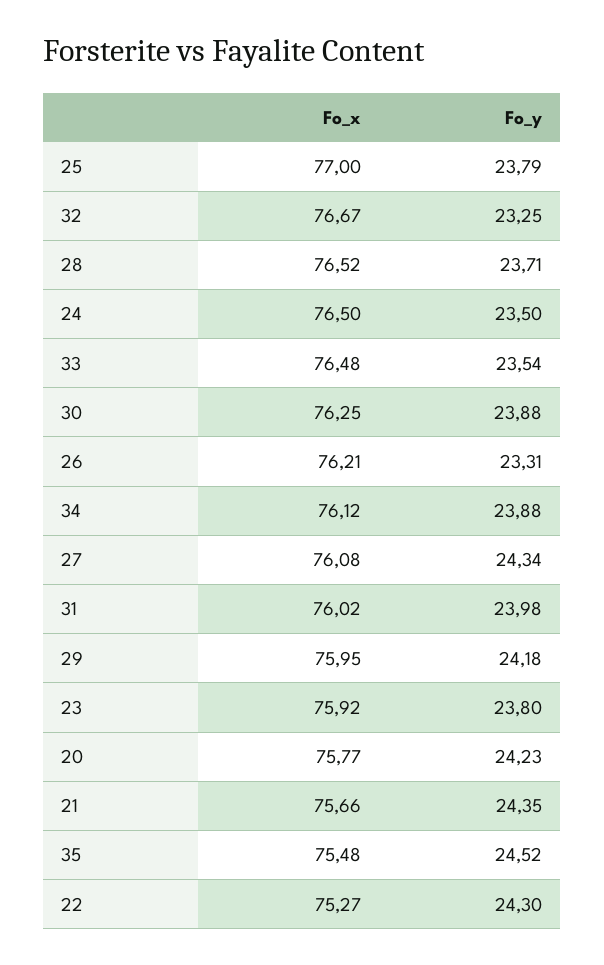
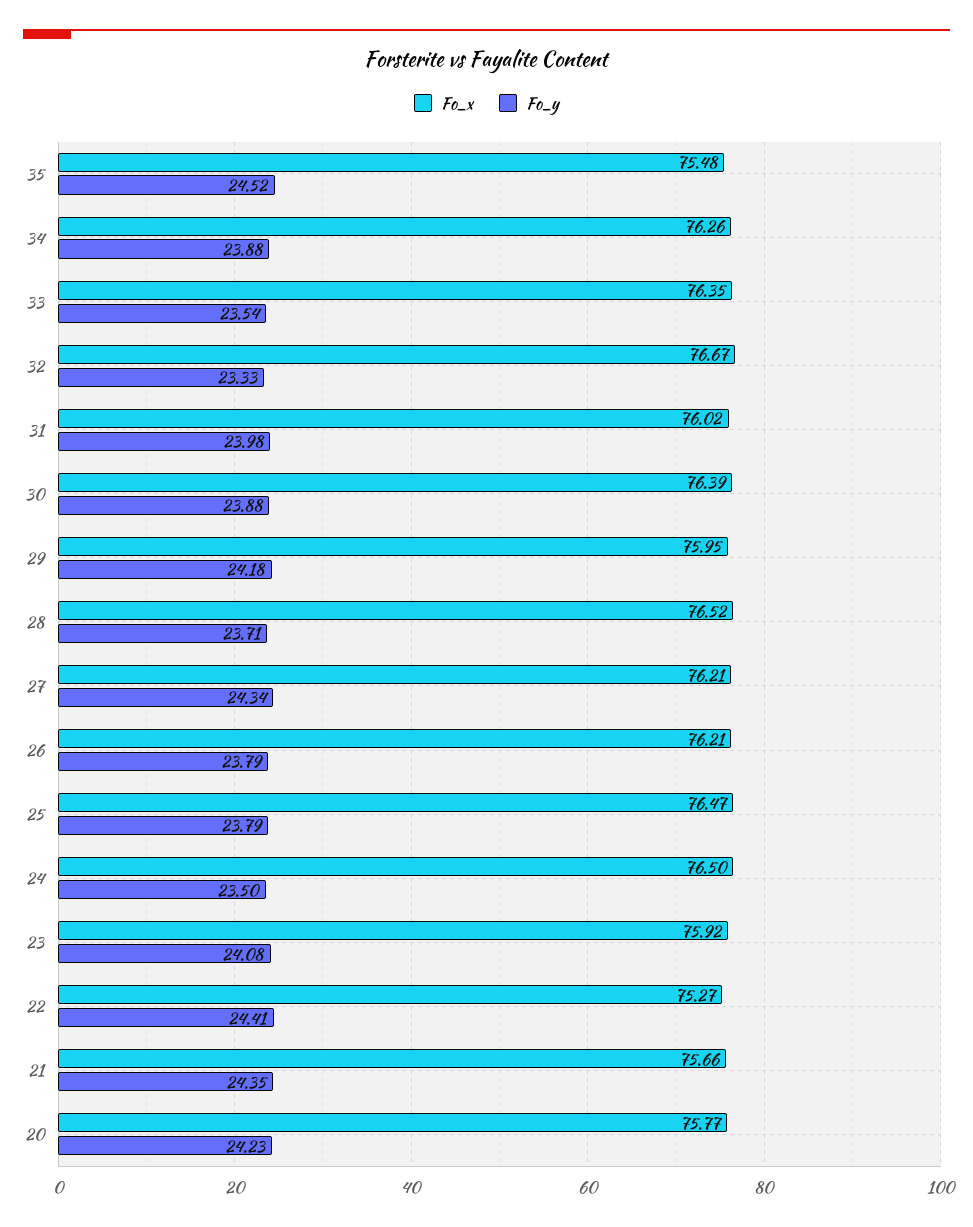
  {
    "Fo_x": {
-     "25": 77,
+     "25": 76.47,
      "32": 76.67,
      "28": 76.52,
      "24": 76.5,
-     "33": 76.48,
+     "33": 76.35,
-     "30": 76.25,
+     "30": 76.39,
      "26": 76.21,
-     "34": 76.12,
+     "34": 76.26,
-     "27": 76.08,
+     "27": 76.21,
      "31": 76.02,
      "29": 75.95,
      "23": 75.92,
      "20": 75.77,
      "21": 75.66,
      "35": 75.48,
      "22": 75.27
    },
    "Fo_y": {
      "25": 23.79,
-     "32": 23.25,
+     "32": 23.33,
      "28": 23.71,
      "24": 23.5,
      "33": 23.54,
      "30": 23.88,
-     "26": 23.31,
+     "26": 23.79,
      "34": 23.88,
      "27": 24.34,
      "31": 23.98,
      "29": 24.18,
-     "23": 23.8,
+     "23": 24.08,
      "20": 24.23,
      "21": 24.35,
      "35": 24.52,
-     "22": 24.3
+     "22": 24.41
    }
  }

